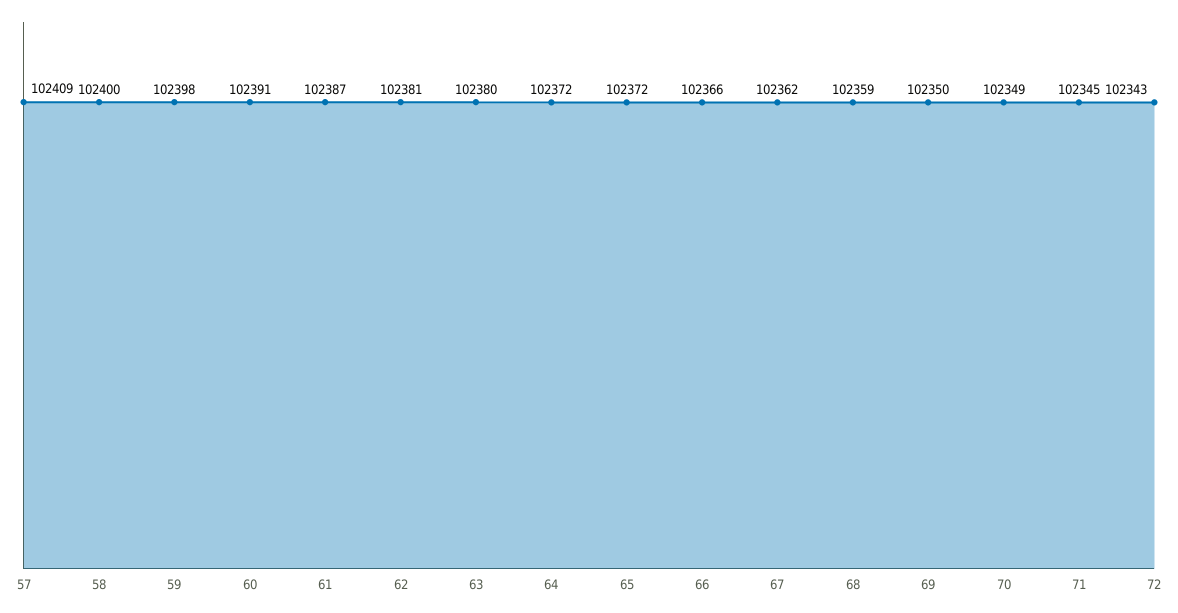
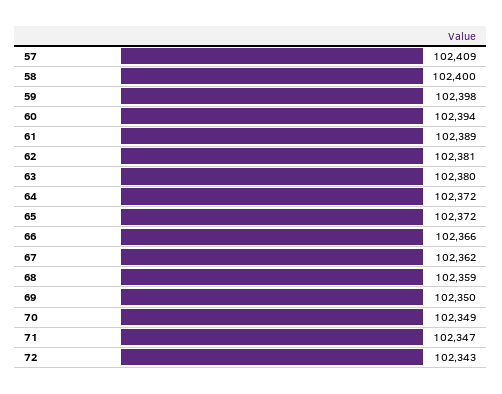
  {
    "57": 102409,
    "58": 102400,
    "59": 102398,
-   "60": 102391,
+   "60": 102394,
-   "61": 102387,
+   "61": 102389,
    "62": 102381,
    "63": 102380,
    "64": 102372,
    "65": 102372,
    "66": 102366,
    "67": 102362,
    "68": 102359,
    "69": 102350,
    "70": 102349,
-   "71": 102345,
+   "71": 102347,
    "72": 102343
  }

